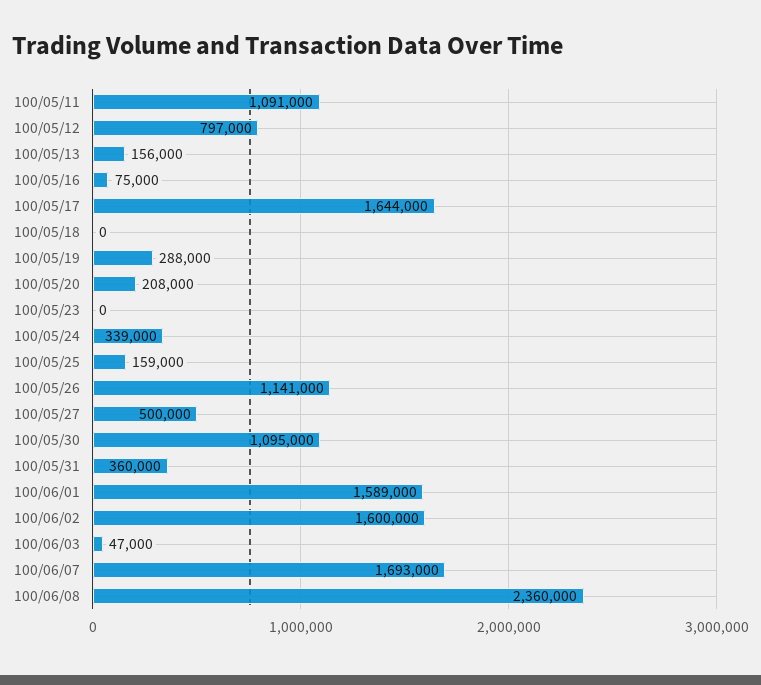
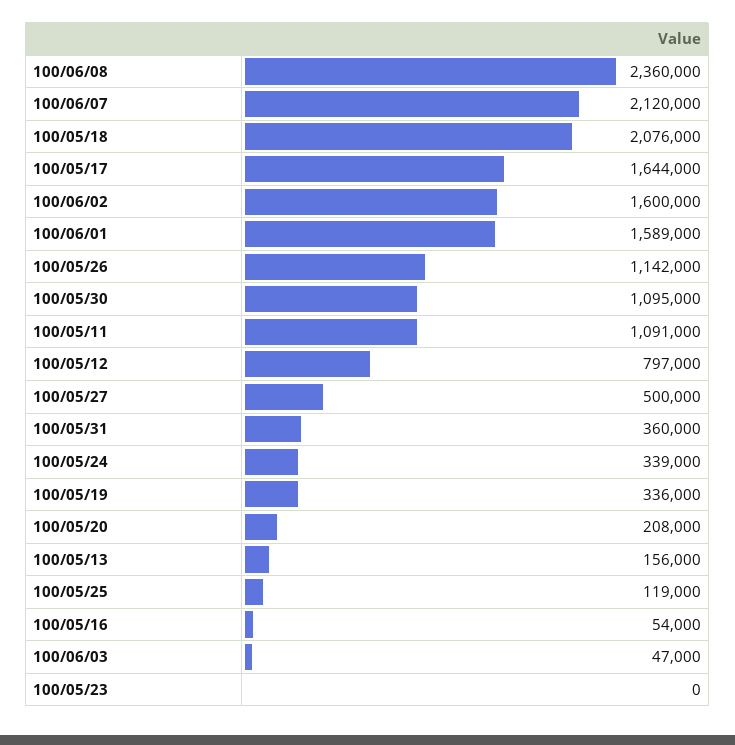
  {
    "100/05/11": 1091000,
    "100/05/12": 797000,
    "100/05/13": 156000,
-   "100/05/16": 75000,
+   "100/05/16": 54000,
    "100/05/17": 1644000,
-   "100/05/18": 0,
+   "100/05/18": 2076000,
-   "100/05/19": 288000,
+   "100/05/19": 336000,
    "100/05/20": 208000,
    "100/05/23": 0,
    "100/05/24": 339000,
-   "100/05/25": 159000,
+   "100/05/25": 119000,
-   "100/05/26": 1141000,
+   "100/05/26": 1142000,
    "100/05/27": 500000,
    "100/05/30": 1095000,
    "100/05/31": 360000,
    "100/06/01": 1589000,
    "100/06/02": 1600000,
    "100/06/03": 47000,
-   "100/06/07": 1693000,
+   "100/06/07": 2120000,
    "100/06/08": 2360000
  }

